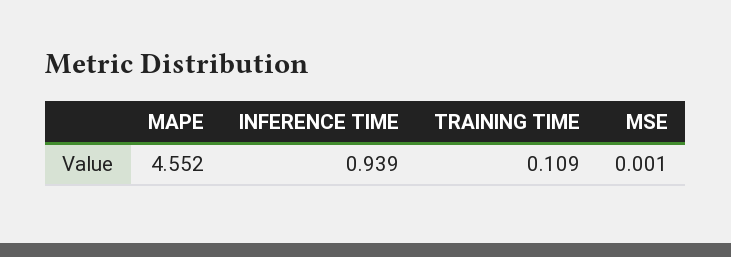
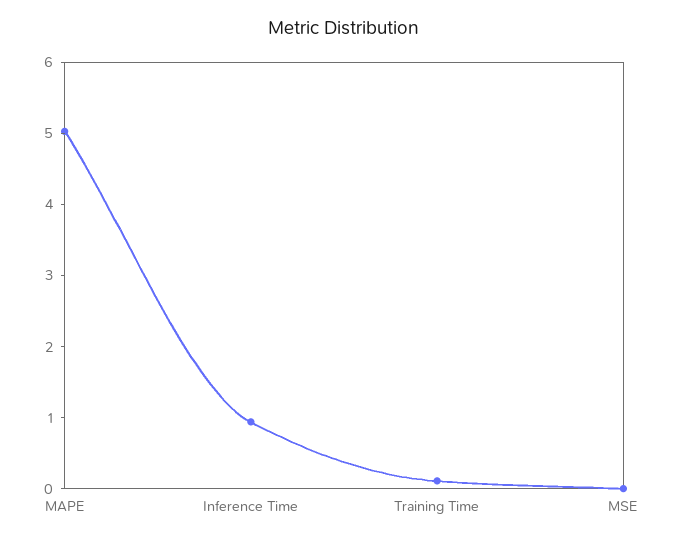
  {
-   "MAPE": 4.552,
+   "MAPE": 5,
    "INFERENCE TIME": 0.939,
    "TRAINING TIME": 0.109,
    "MSE": 0.001
  }

